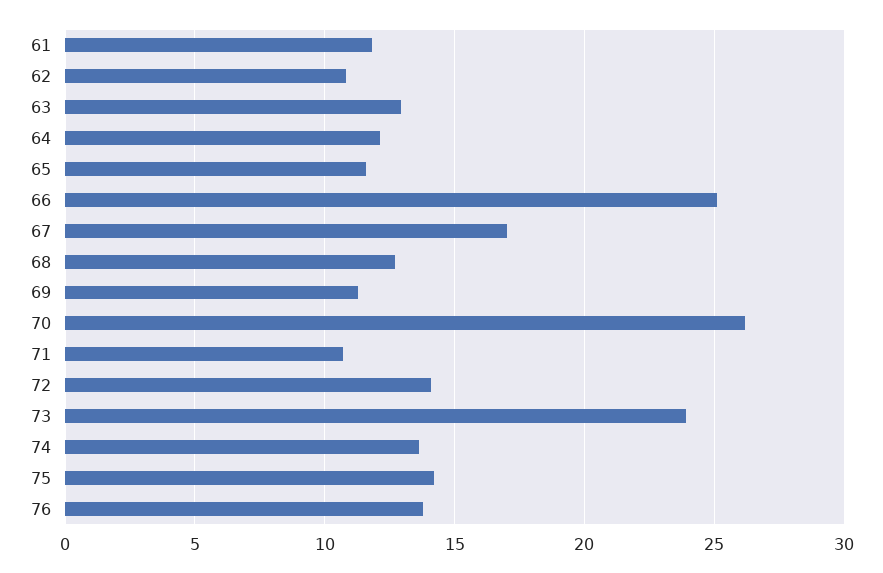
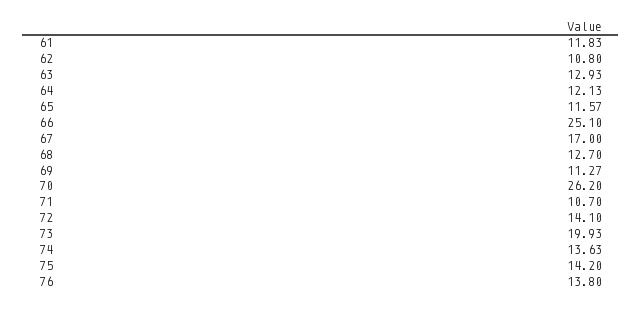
  {
    "61": 11.83,
    "62": 10.8,
    "63": 12.93,
    "64": 12.13,
    "65": 11.57,
    "66": 25.1,
    "67": 17,
    "68": 12.7,
    "69": 11.27,
    "70": 26.2,
    "71": 10.7,
    "72": 14.1,
-   "73": 24,
+   "73": 19.93,
    "74": 13.63,
    "75": 14.2,
    "76": 13.8
  }

